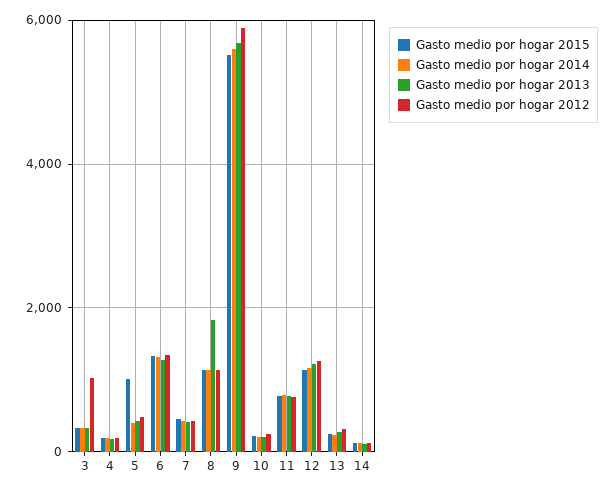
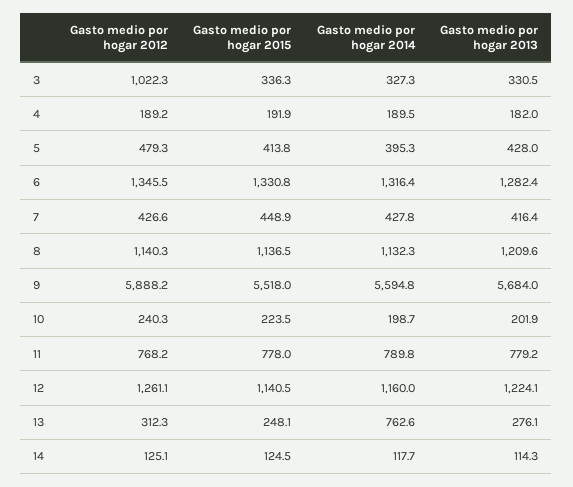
  {
    "Gasto medio por hogar 2015": {
      "3": 336.3,
      "4": 191.9,
-     "5": 1000,
+     "5": 413.8,
      "6": 1330.8,
      "7": 448.9,
      "8": 1136.5,
      "9": 5518,
      "10": 223.5,
      "11": 778,
      "12": 1140.5,
      "13": 248.1,
      "14": 124.5
    },
    "Gasto medio por hogar 2014": {
      "3": 327.3,
      "4": 189.5,
      "5": 395.3,
      "6": 1316.4,
      "7": 427.8,
      "8": 1132.3,
      "9": 5594.8,
      "10": 198.7,
      "11": 789.8,
      "12": 1160,
-     "13": 200,
+     "13": 762.6,
      "14": 117.7
    },
    "Gasto medio por hogar 2013": {
      "3": 330.5,
      "4": 182,
      "5": 428,
      "6": 1282.4,
      "7": 416.4,
-     "8": 1800,
+     "8": 1209.6,
      "9": 5684,
      "10": 201.9,
      "11": 779.2,
      "12": 1224.1,
      "13": 276.1,
      "14": 114.3
    },
    "Gasto medio por hogar 2012": {
      "3": 1022.3,
      "4": 189.2,
      "5": 479.3,
      "6": 1345.5,
      "7": 426.6,
      "8": 1140.3,
      "9": 5888.2,
      "10": 240.3,
      "11": 768.2,
      "12": 1261.1,
      "13": 312.3,
      "14": 125.1
    }
  }

